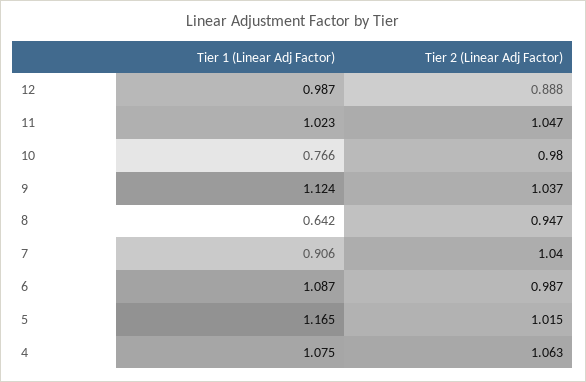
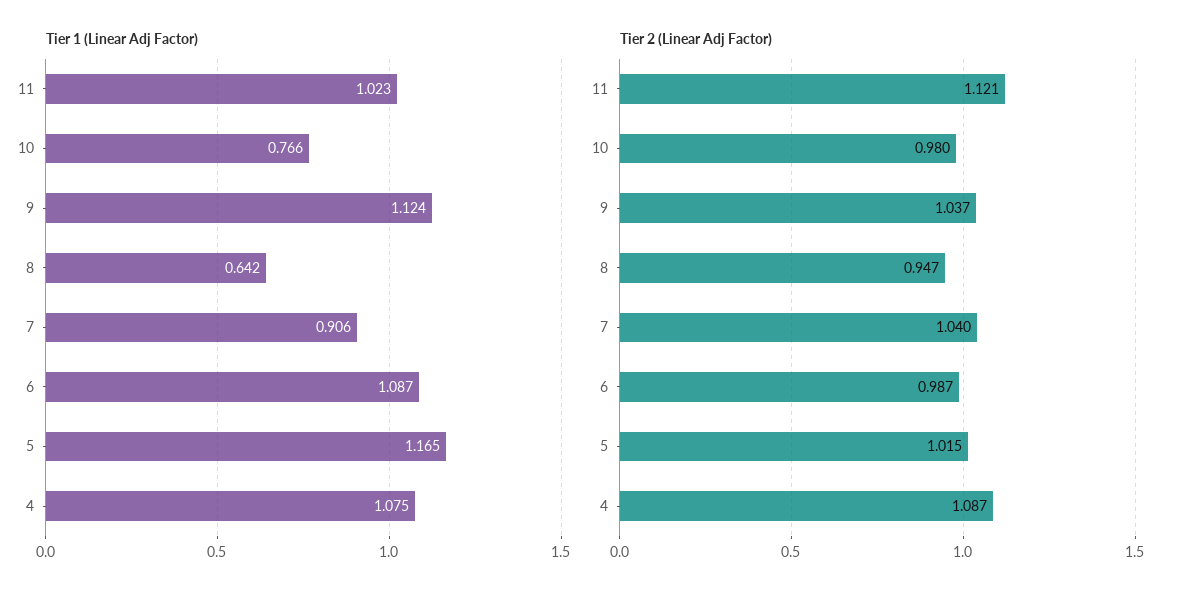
  {
    "Tier 1 (Linear Adj Factor)": {
-     "12": 0.987,
      "11": 1.023,
      "10": 0.766,
      "9": 1.124,
      "8": 0.642,
      "7": 0.906,
      "6": 1.087,
      "5": 1.165,
      "4": 1.075
    },
    "Tier 2 (Linear Adj Factor)": {
-     "12": 0.888,
-     "11": 1.047,
+     "11": 1.121,
      "10": 0.98,
      "9": 1.037,
      "8": 0.947,
      "7": 1.04,
      "6": 0.987,
      "5": 1.015,
-     "4": 1.063
+     "4": 1.087
    }
  }

